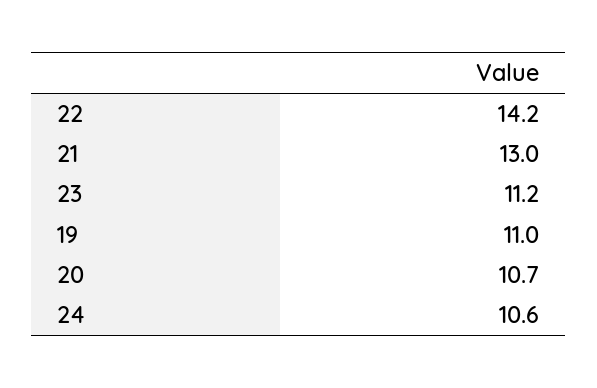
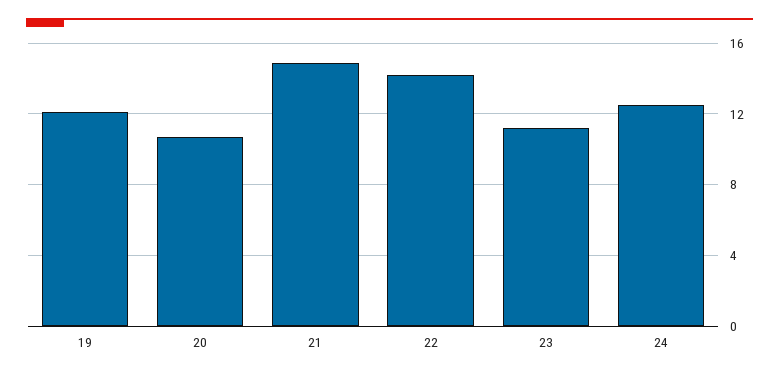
  {
    "22": 14.2,
-   "21": 13,
+   "21": 15,
    "23": 11.2,
-   "19": 11,
+   "19": 12,
    "20": 10.7,
-   "24": 10.6
+   "24": 12.5
  }

